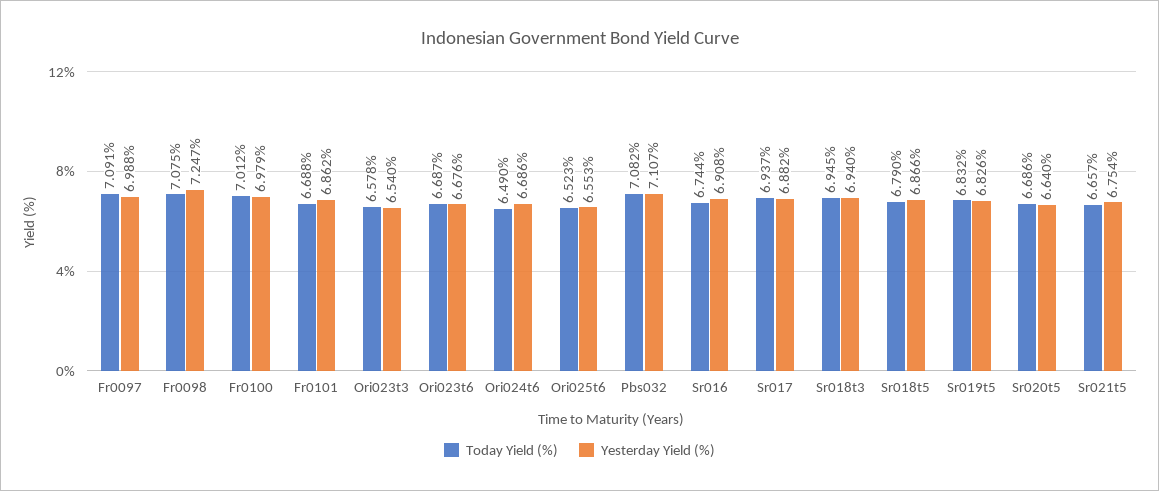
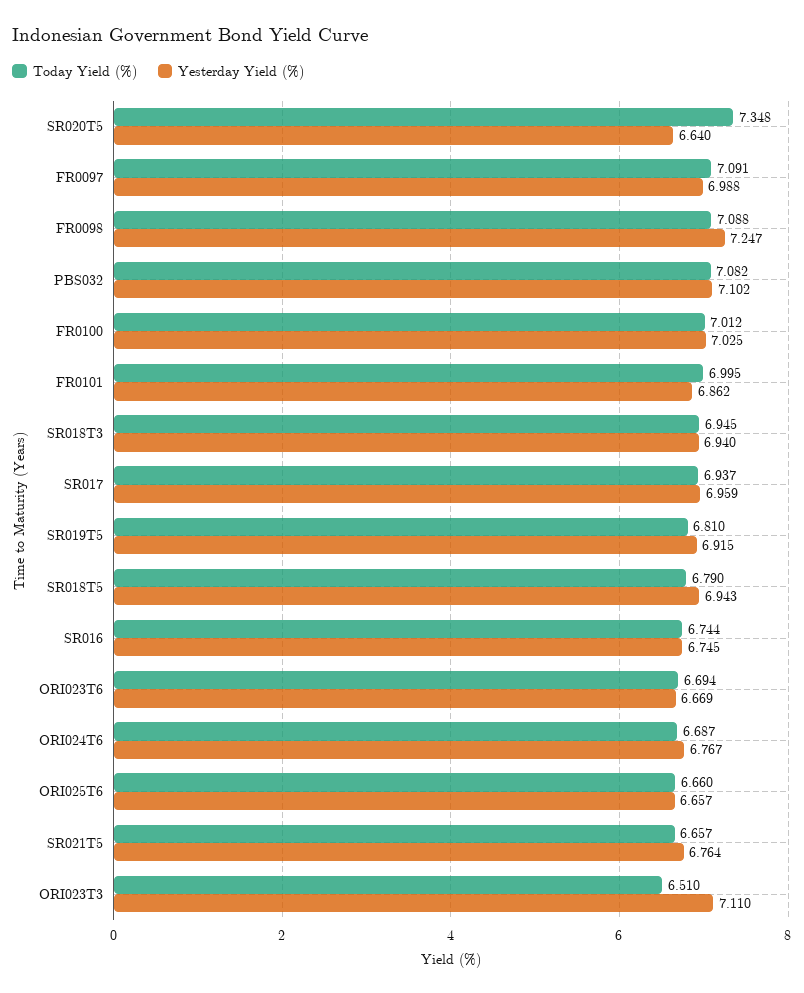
  {
    "Today Yield (%)": {
      "Fr0097": 7.091,
-     "Fr0098": 7.075,
+     "Fr0098": 7.088,
      "Fr0100": 7.012,
-     "Fr0101": 6.688,
+     "Fr0101": 6.995,
-     "Ori023t3": 6.578,
+     "Ori023t3": 6.51,
-     "Ori023t6": 6.687,
+     "Ori023t6": 6.694,
-     "Ori024t6": 6.49,
+     "Ori024t6": 6.687,
-     "Ori025t6": 6.523,
+     "Ori025t6": 6.66,
      "Pbs032": 7.082,
      "Sr016": 6.744,
      "Sr017": 6.937,
      "Sr018t3": 6.945,
      "Sr018t5": 6.79,
-     "Sr019t5": 6.832,
+     "Sr019t5": 6.81,
-     "Sr020t5": 6.686,
+     "Sr020t5": 7.348,
      "Sr021t5": 6.657
    },
    "Yesterday Yield (%)": {
      "Fr0097": 6.988,
      "Fr0098": 7.247,
-     "Fr0100": 6.979,
+     "Fr0100": 7.025,
      "Fr0101": 6.862,
-     "Ori023t3": 6.54,
+     "Ori023t3": 7.11,
-     "Ori023t6": 6.676,
+     "Ori023t6": 6.669,
-     "Ori024t6": 6.686,
+     "Ori024t6": 6.767,
-     "Ori025t6": 6.553,
+     "Ori025t6": 6.657,
-     "Pbs032": 7.107,
+     "Pbs032": 7.102,
-     "Sr016": 6.908,
+     "Sr016": 6.745,
-     "Sr017": 6.882,
+     "Sr017": 6.959,
      "Sr018t3": 6.94,
-     "Sr018t5": 6.866,
+     "Sr018t5": 6.943,
-     "Sr019t5": 6.826,
+     "Sr019t5": 6.915,
      "Sr020t5": 6.64,
-     "Sr021t5": 6.754
+     "Sr021t5": 6.764
    }
  }

